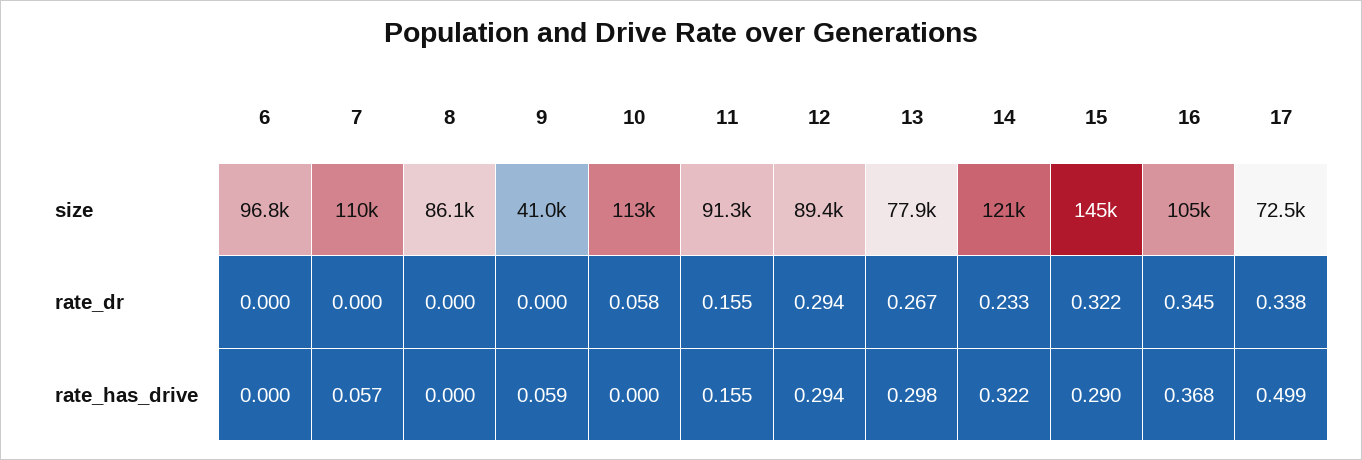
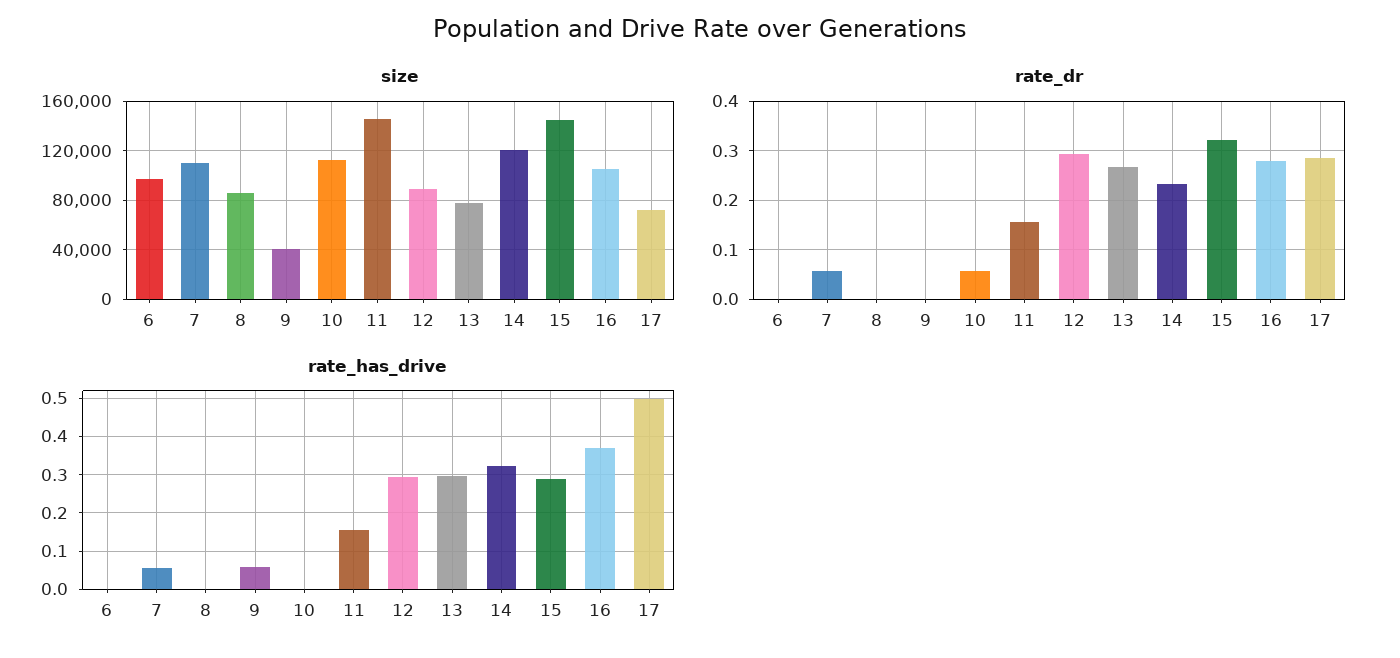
  {
    "size": {
      "6": 96800,
      "7": 110000,
      "8": 86100,
      "9": 41000,
      "10": 113000,
-     "11": 91300,
+     "11": 145000,
      "12": 89400,
      "13": 77900,
      "14": 121000,
      "15": 145000,
      "16": 105000,
      "17": 72500
    },
    "rate_dr": {
      "6": 0,
-     "7": 0,
+     "7": 0.06,
      "8": 0,
      "9": 0,
      "10": 0.058,
      "11": 0.155,
      "12": 0.294,
      "13": 0.267,
      "14": 0.233,
      "15": 0.322,
-     "16": 0.345,
+     "16": 0.28,
-     "17": 0.338
+     "17": 0.28
    },
    "rate_has_drive": {
      "6": 0,
      "7": 0.057,
      "8": 0,
      "9": 0.059,
      "10": 0,
      "11": 0.155,
      "12": 0.294,
      "13": 0.298,
      "14": 0.322,
      "15": 0.29,
      "16": 0.368,
      "17": 0.499
    }
  }

